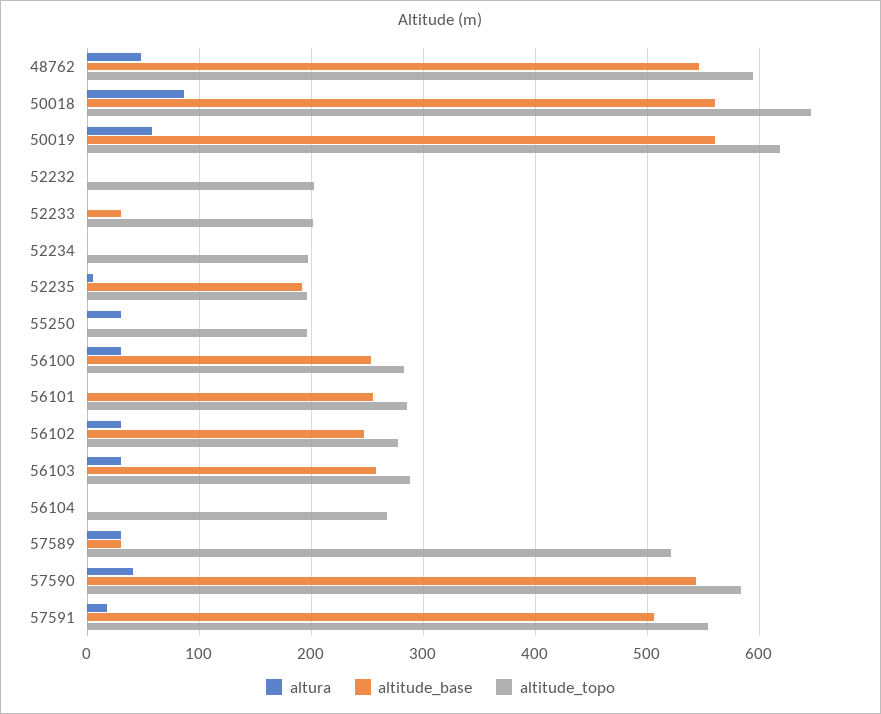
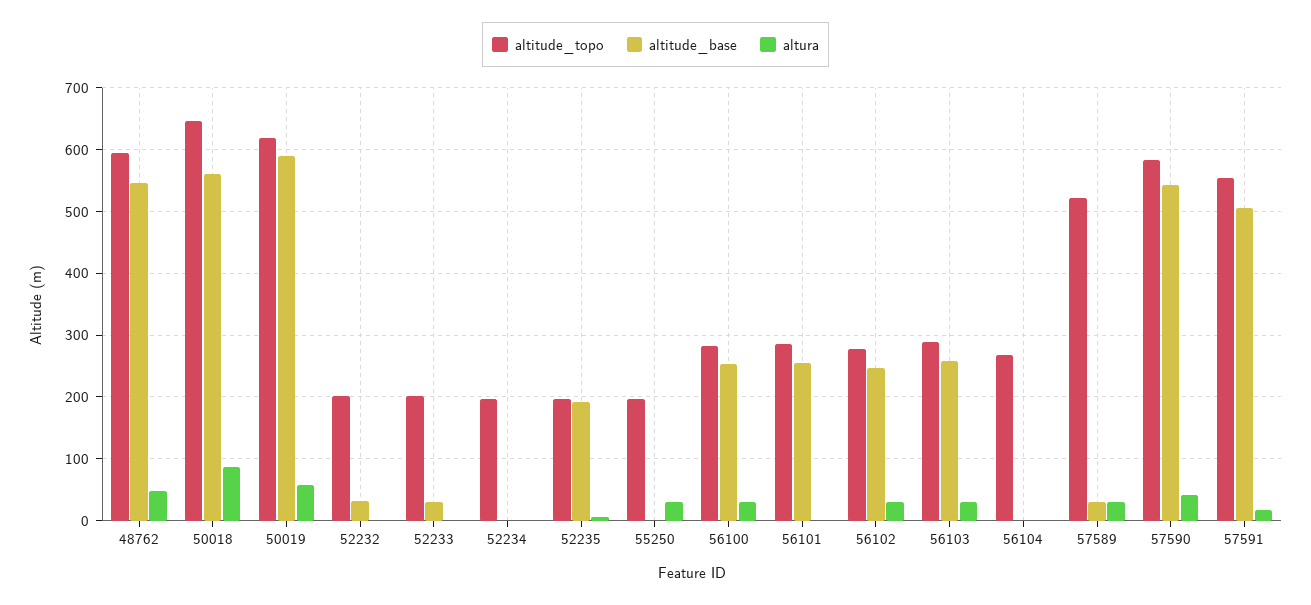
  {
    "altura": {
      "48762": 50,
      "50018": 90,
      "50019": 60,
      "52232": 0,
      "52233": 0,
      "52234": 0,
      "52235": 10,
      "55250": 30,
      "56100": 30,
      "56101": 0,
      "56102": 30,
      "56103": 30,
      "56104": 0,
      "57589": 30,
      "57590": 40,
      "57591": 20
    },
    "altitude_base": {
      "48762": 550,
      "50018": 560,
-     "50019": 560,
+     "50019": 590,
-     "52232": 0,
+     "52232": 30,
      "52233": 30,
      "52234": 0,
      "52235": 190,
      "55250": 0,
      "56100": 250,
      "56101": 260,
      "56102": 250,
      "56103": 260,
      "56104": 0,
      "57589": 30,
      "57590": 540,
      "57591": 510
    },
    "altitude_topo": {
      "48762": 590,
      "50018": 650,
      "50019": 620,
      "52232": 200,
      "52233": 200,
      "52234": 200,
      "52235": 200,
      "55250": 200,
      "56100": 280,
      "56101": 290,
      "56102": 280,
      "56103": 290,
      "56104": 270,
      "57589": 520,
      "57590": 580,
      "57591": 550
    }
  }

